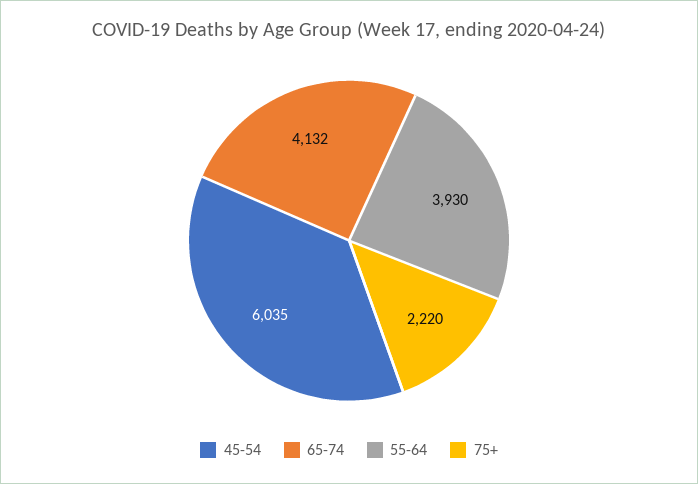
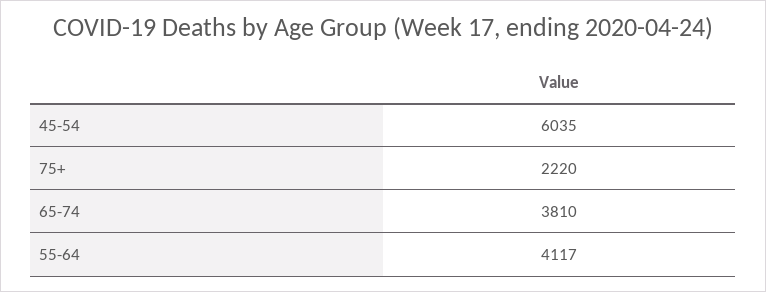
  {
    "45-54": 6035,
-   "65-74": 4132,
+   "65-74": 3810,
-   "55-64": 3930,
+   "55-64": 4117,
    "75+": 2220
  }

